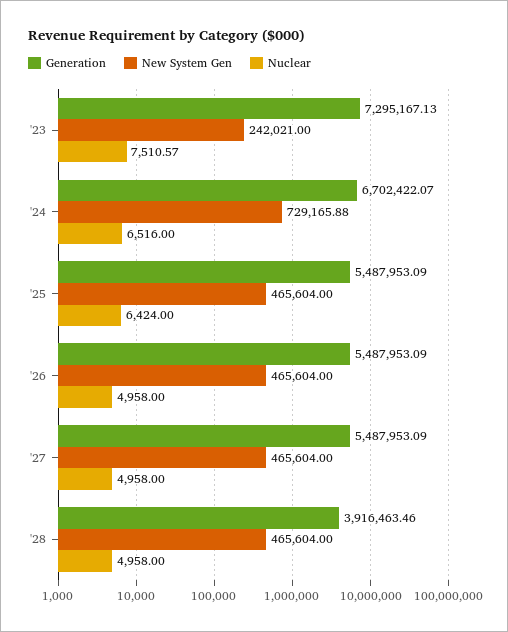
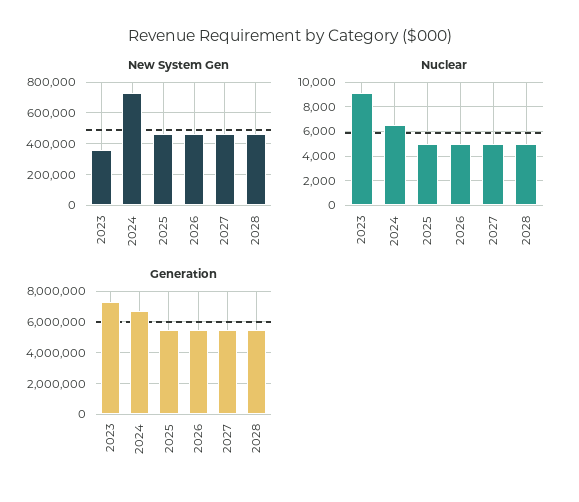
  {
    "Generation": {
      "'23": 7295167.13,
      "'24": 6702422.07,
      "'25": 5487953.09,
      "'26": 5487953.09,
      "'27": 5487953.09,
-     "'28": 3916463.46
+     "'28": 5500000
    },
    "New System Gen": {
-     "'23": 242021,
+     "'23": 350000,
      "'24": 729165.88,
      "'25": 465604,
      "'26": 465604,
      "'27": 465604,
      "'28": 465604
    },
    "Nuclear": {
-     "'23": 7510.57,
+     "'23": 9000,
      "'24": 6516,
-     "'25": 6424,
+     "'25": 5000,
      "'26": 4958,
      "'27": 4958,
      "'28": 4958
    }
  }

